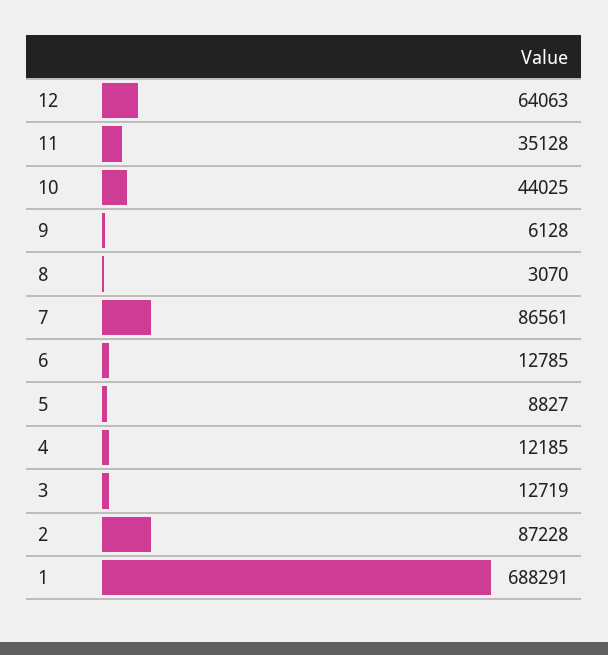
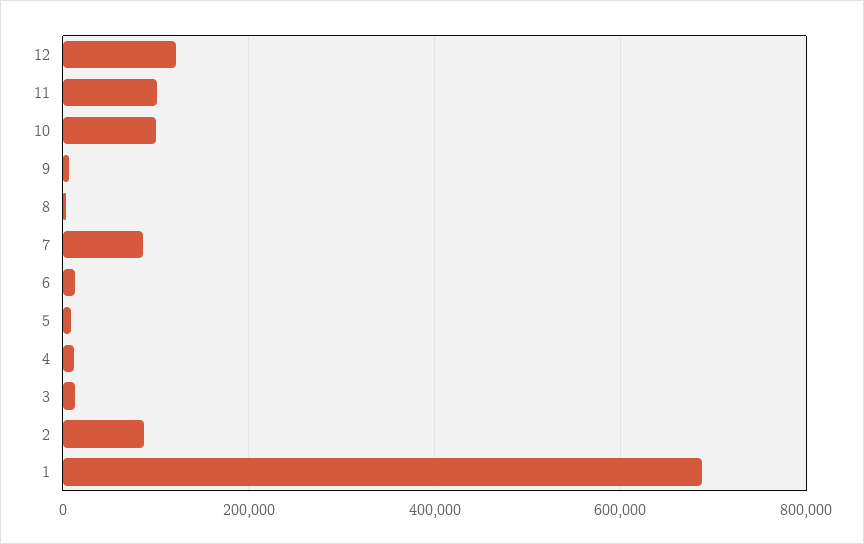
  {
-   "12": 64063,
+   "12": 120000,
-   "11": 35128,
+   "11": 100000,
-   "10": 44025,
+   "10": 100000,
    "9": 6128,
    "8": 3070,
    "7": 86561,
    "6": 12785,
    "5": 8827,
    "4": 12185,
    "3": 12719,
    "2": 87228,
    "1": 688291
  }

